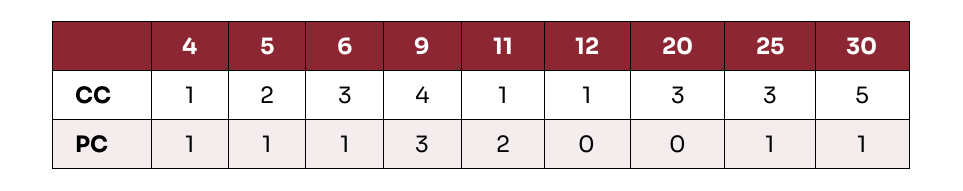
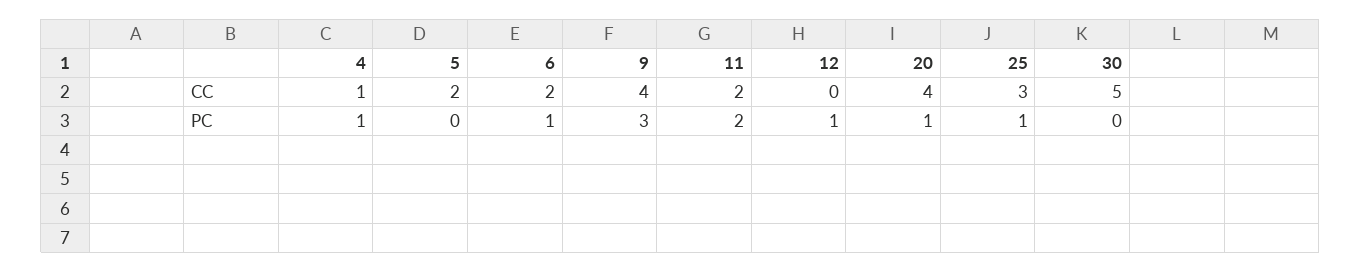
  {
    "4": {
      "CC": 1,
      "PC": 1
    },
    "5": {
      "CC": 2,
-     "PC": 1
+     "PC": 0
    },
    "6": {
-     "CC": 3,
+     "CC": 2,
      "PC": 1
    },
    "9": {
      "CC": 4,
      "PC": 3
    },
    "11": {
-     "CC": 1,
+     "CC": 2,
      "PC": 2
    },
    "12": {
-     "CC": 1,
+     "CC": 0,
-     "PC": 0
+     "PC": 1
    },
    "20": {
-     "CC": 3,
+     "CC": 4,
-     "PC": 0
+     "PC": 1
    },
    "25": {
      "CC": 3,
      "PC": 1
    },
    "30": {
      "CC": 5,
-     "PC": 1
+     "PC": 0
    }
  }

